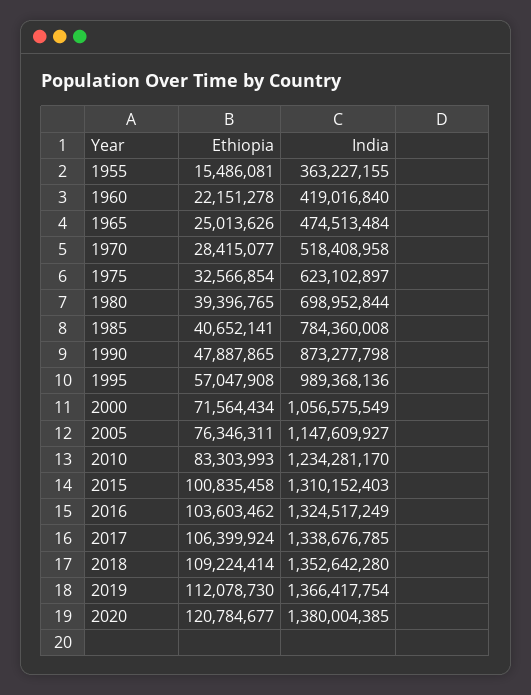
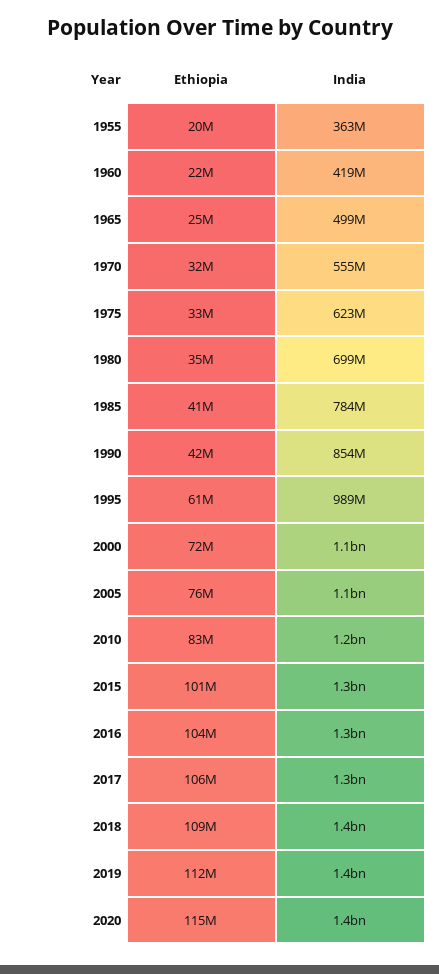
  {
    "Ethiopia": {
-     "1955": 15486081,
+     "1955": 20000000,
      "1960": 22151278,
      "1965": 25013626,
-     "1970": 28415077,
+     "1970": 32000000,
      "1975": 32566854,
-     "1980": 39396765,
+     "1980": 35000000,
      "1985": 40652141,
-     "1990": 47887865,
+     "1990": 42000000,
-     "1995": 57047908,
+     "1995": 61000000,
      "2000": 71564434,
      "2005": 76346311,
      "2010": 83303993,
      "2015": 100835458,
      "2016": 103603462,
      "2017": 106399924,
      "2018": 109224414,
      "2019": 112078730,
-     "2020": 120784677
+     "2020": 115000000
    },
    "India": {
      "1955": 363227155,
      "1960": 419016840,
-     "1965": 474513484,
+     "1965": 499000000,
-     "1970": 518408958,
+     "1970": 555000000,
      "1975": 623102897,
      "1980": 698952844,
      "1985": 784360008,
-     "1990": 873277798,
+     "1990": 854000000,
      "1995": 989368136,
      "2000": 1056575549,
      "2005": 1147609927,
      "2010": 1234281170,
      "2015": 1310152403,
      "2016": 1324517249,
      "2017": 1338676785,
      "2018": 1352642280,
      "2019": 1366417754,
      "2020": 1380004385
    }
  }

